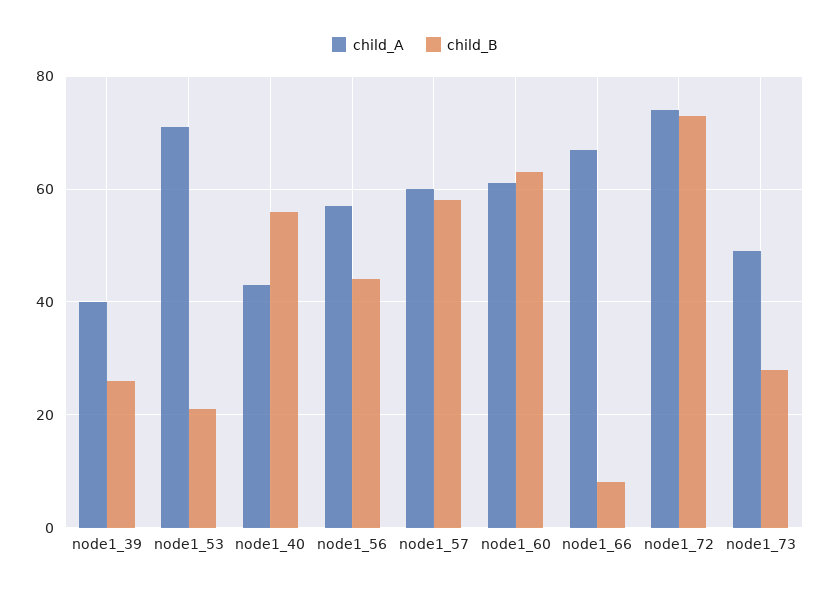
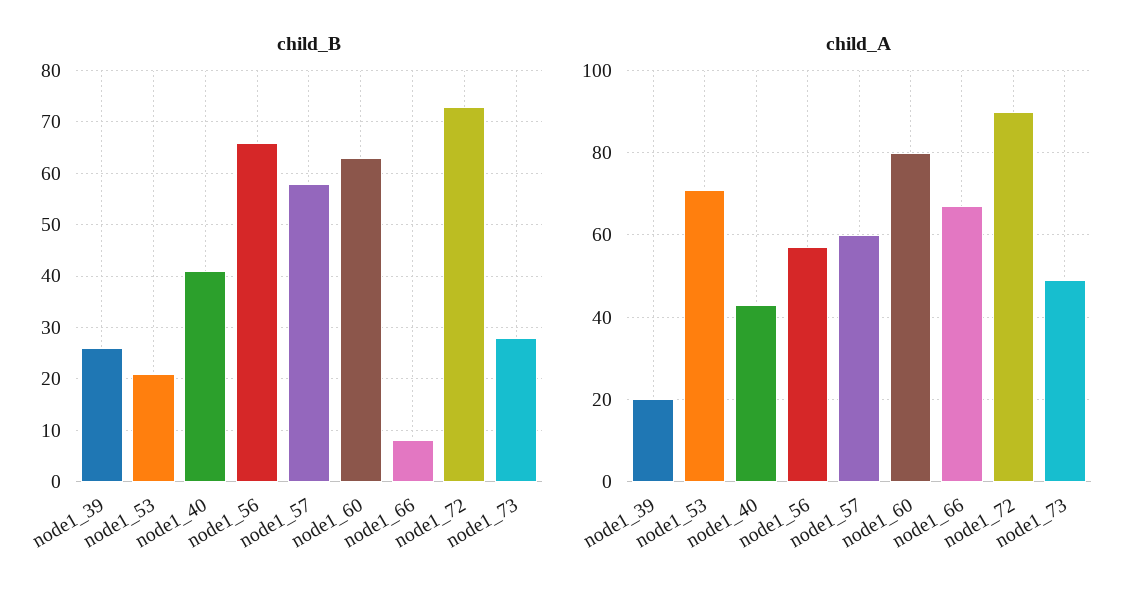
  {
    "child_A": {
-     "node1_39": 40,
+     "node1_39": 20,
      "node1_53": 70,
      "node1_40": 45,
      "node1_56": 55,
      "node1_57": 60,
-     "node1_60": 60,
+     "node1_60": 80,
      "node1_66": 65,
-     "node1_72": 75,
+     "node1_72": 90,
      "node1_73": 50
    },
    "child_B": {
      "node1_39": 25,
      "node1_53": 20,
-     "node1_40": 55,
+     "node1_40": 40,
-     "node1_56": 45,
+     "node1_56": 65,
      "node1_57": 60,
      "node1_60": 65,
      "node1_66": 10,
      "node1_72": 75,
      "node1_73": 30
    }
  }

